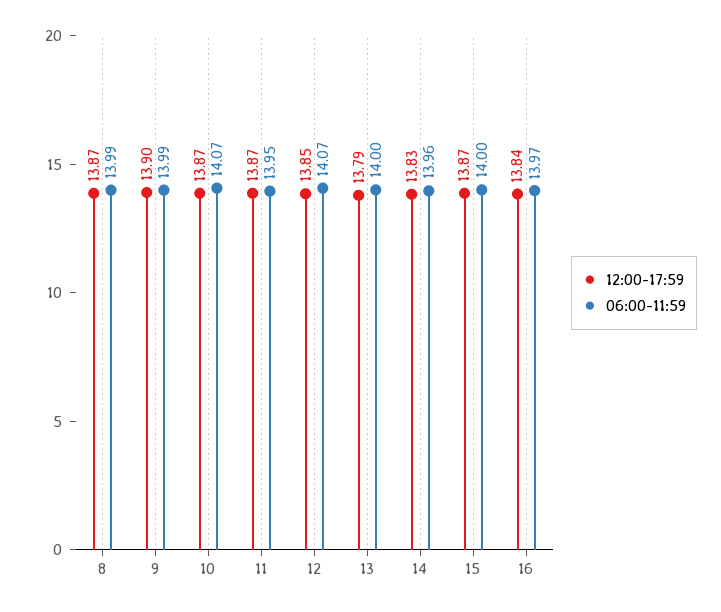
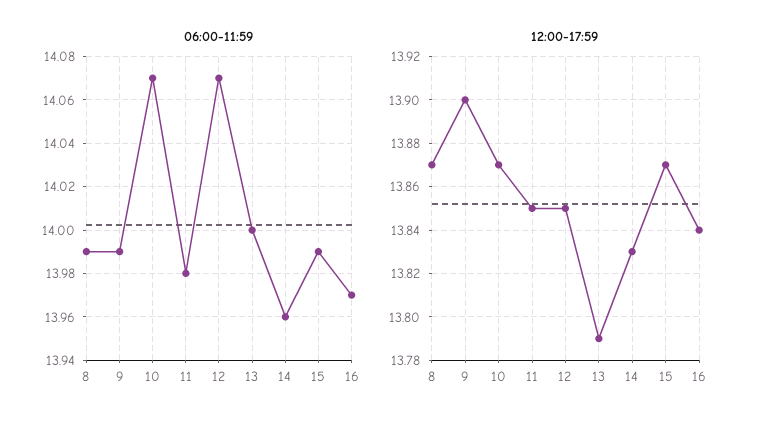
  {
    "12:00-17:59": {
      "8": 13.87,
      "9": 13.9,
      "10": 13.87,
-     "11": 13.87,
+     "11": 13.85,
      "12": 13.85,
      "13": 13.79,
      "14": 13.83,
      "15": 13.87,
      "16": 13.84
    },
    "06:00-11:59": {
      "8": 13.99,
      "9": 13.99,
      "10": 14.07,
-     "11": 13.95,
+     "11": 13.98,
      "12": 14.07,
      "13": 14,
      "14": 13.96,
-     "15": 14,
+     "15": 13.99,
      "16": 13.97
    }
  }

